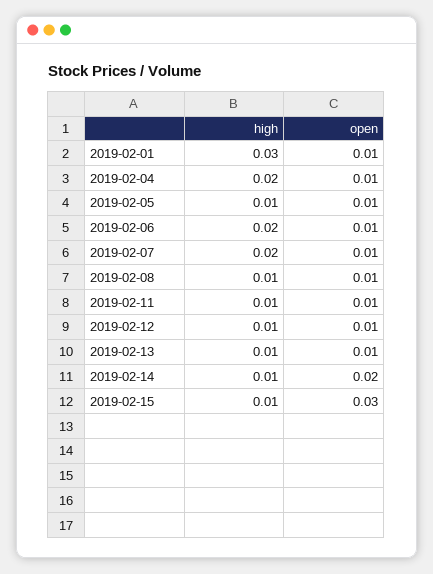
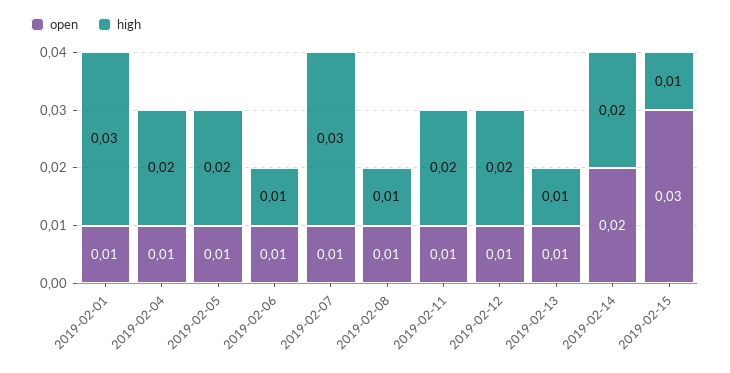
  {
    "high": {
      "2019-02-01": 0.03,
      "2019-02-04": 0.02,
-     "2019-02-05": 0.01,
+     "2019-02-05": 0.02,
-     "2019-02-06": 0.02,
+     "2019-02-06": 0.01,
-     "2019-02-07": 0.02,
+     "2019-02-07": 0.03,
      "2019-02-08": 0.01,
-     "2019-02-11": 0.01,
+     "2019-02-11": 0.02,
-     "2019-02-12": 0.01,
+     "2019-02-12": 0.02,
      "2019-02-13": 0.01,
-     "2019-02-14": 0.01,
+     "2019-02-14": 0.02,
      "2019-02-15": 0.01
    },
    "open": {
      "2019-02-01": 0.01,
      "2019-02-04": 0.01,
      "2019-02-05": 0.01,
      "2019-02-06": 0.01,
      "2019-02-07": 0.01,
      "2019-02-08": 0.01,
      "2019-02-11": 0.01,
      "2019-02-12": 0.01,
      "2019-02-13": 0.01,
      "2019-02-14": 0.02,
      "2019-02-15": 0.03
    }
  }

